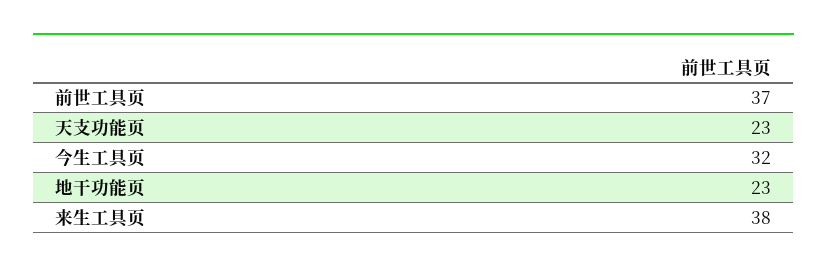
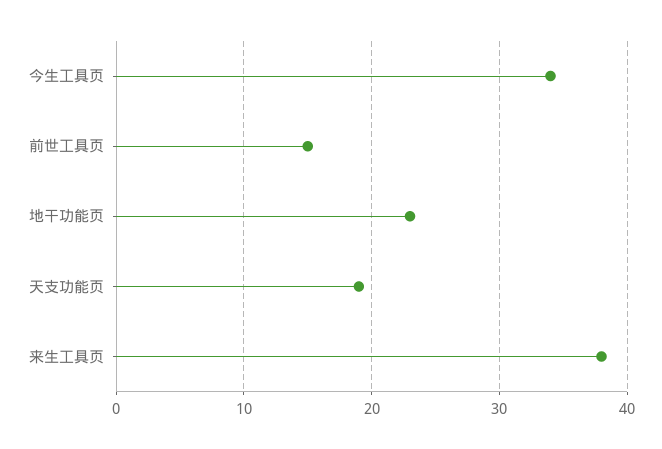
  {
-   "前世工具页": 37,
+   "前世工具页": 15,
-   "天支功能页": 23,
+   "天支功能页": 19,
-   "今生工具页": 32,
+   "今生工具页": 34,
    "地干功能页": 23,
    "来生工具页": 38
  }

